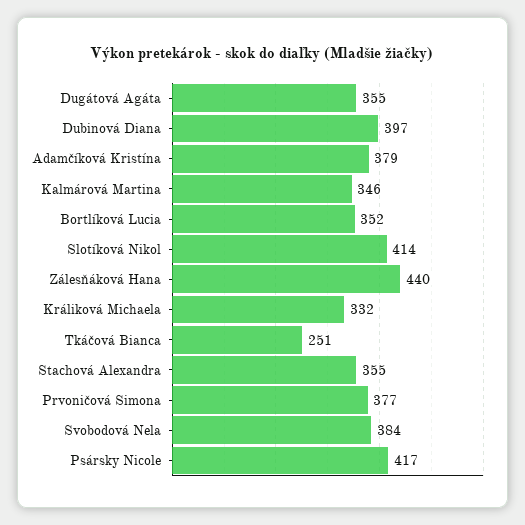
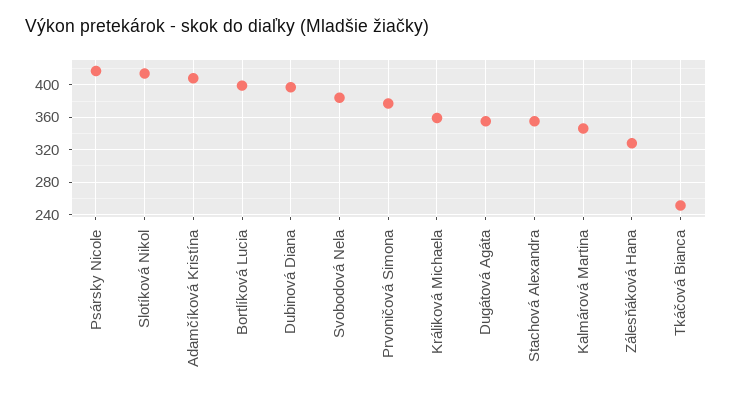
  {
    "Dugátová Agáta": 355,
    "Dubinová Diana": 397,
-   "Adamčíková Kristína": 379,
+   "Adamčíková Kristína": 410,
    "Kalmárová Martina": 346,
-   "Bortlíková Lucia": 352,
+   "Bortlíková Lucia": 400,
    "Slotíková Nikol": 414,
-   "Zálesňáková Hana": 440,
+   "Zálesňáková Hana": 330,
-   "Králiková Michaela": 332,
+   "Králiková Michaela": 360,
    "Tkáčová Bianca": 251,
    "Stachová Alexandra": 355,
    "Prvoničová Simona": 377,
    "Svobodová Nela": 384,
    "Psársky Nicole": 417
  }

